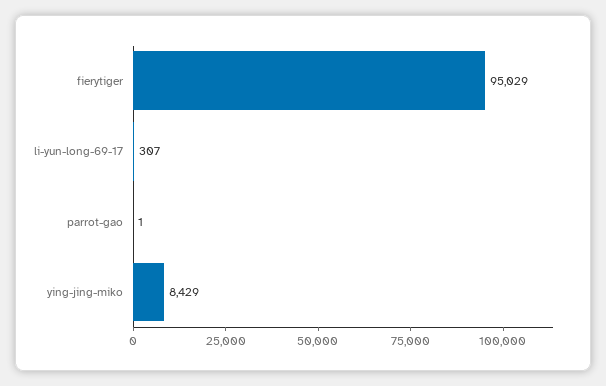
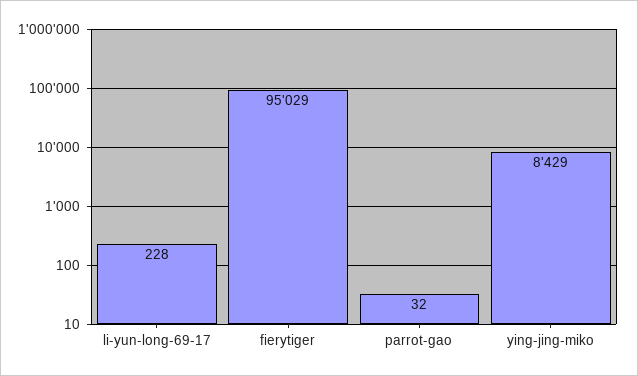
  {
    "fierytiger": 95029,
-   "li-yun-long-69-17": 307,
+   "li-yun-long-69-17": 228,
-   "parrot-gao": 1,
+   "parrot-gao": 32,
    "ying-jing-miko": 8429
  }

